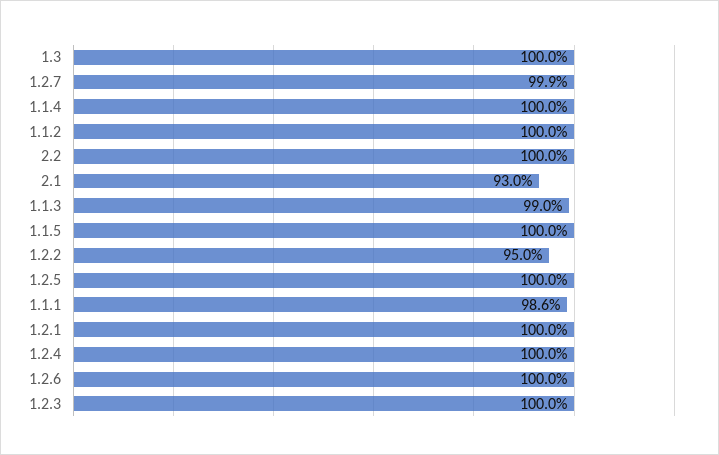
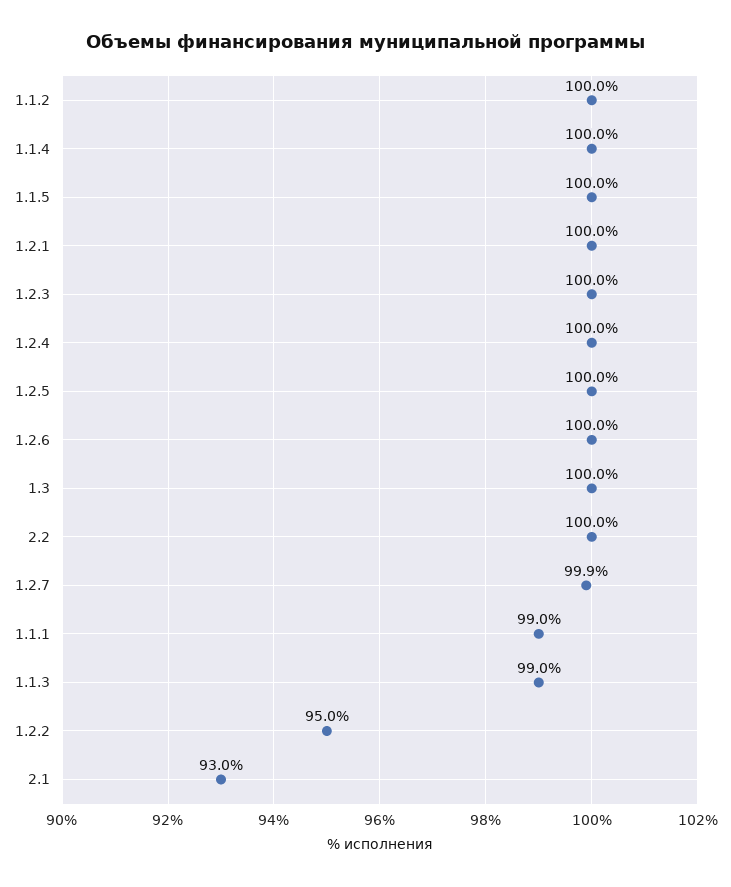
  {
    "1.3": 100,
    "1.2.7": 99.9,
    "1.1.4": 100,
    "1.1.2": 100,
    "2.2": 100,
    "2.1": 93,
    "1.1.3": 99,
    "1.1.5": 100,
    "1.2.2": 95,
    "1.2.5": 100,
-   "1.1.1": 98.6,
+   "1.1.1": 99,
    "1.2.1": 100,
    "1.2.4": 100,
    "1.2.6": 100,
    "1.2.3": 100
  }

